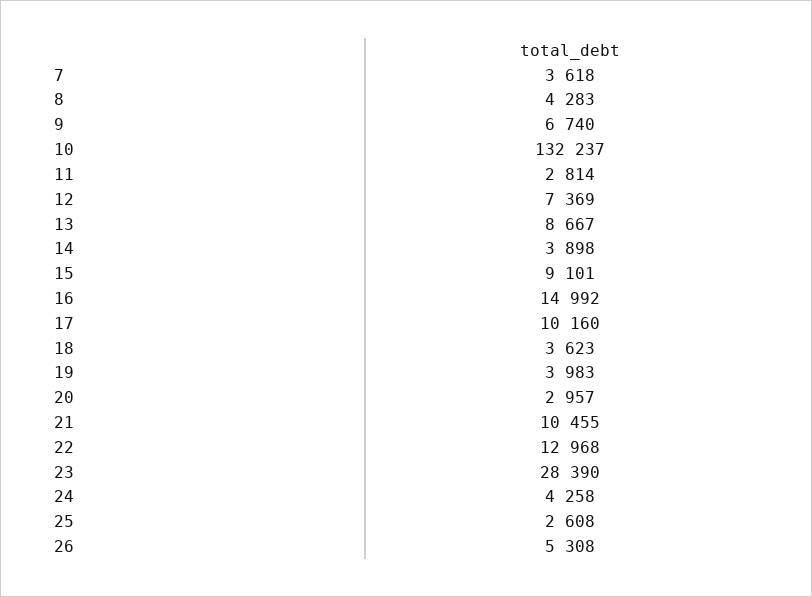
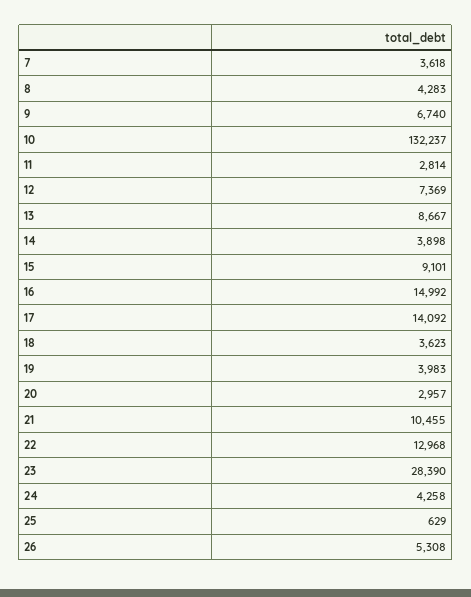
  {
    "7": 3618,
    "8": 4283,
    "9": 6740,
    "10": 132237,
    "11": 2814,
    "12": 7369,
    "13": 8667,
    "14": 3898,
    "15": 9101,
    "16": 14992,
-   "17": 10160,
+   "17": 14092,
    "18": 3623,
    "19": 3983,
    "20": 2957,
    "21": 10455,
    "22": 12968,
    "23": 28390,
    "24": 4258,
-   "25": 2608,
+   "25": 629,
    "26": 5308
  }

